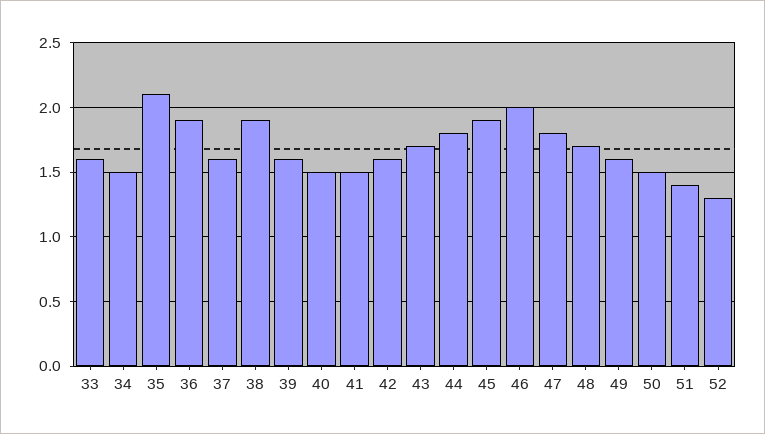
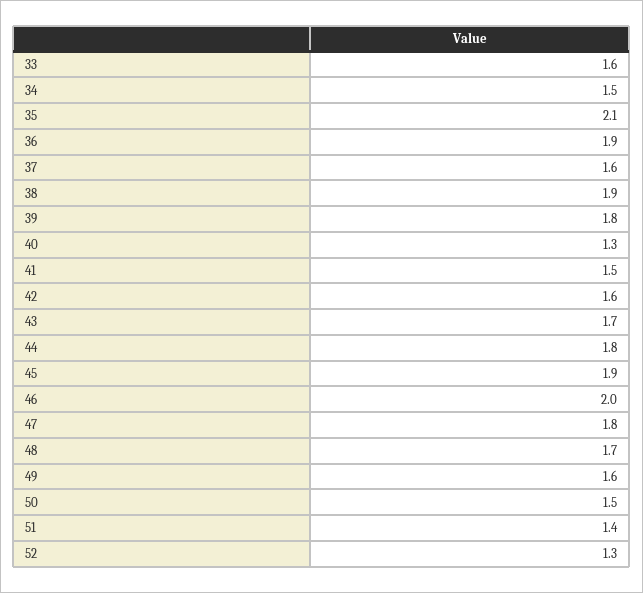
  {
    "33": 1.6,
    "34": 1.5,
    "35": 2.1,
    "36": 1.9,
    "37": 1.6,
    "38": 1.9,
-   "39": 1.6,
+   "39": 1.8,
-   "40": 1.5,
+   "40": 1.3,
    "41": 1.5,
    "42": 1.6,
    "43": 1.7,
    "44": 1.8,
    "45": 1.9,
    "46": 2,
    "47": 1.8,
    "48": 1.7,
    "49": 1.6,
    "50": 1.5,
    "51": 1.4,
    "52": 1.3
  }

